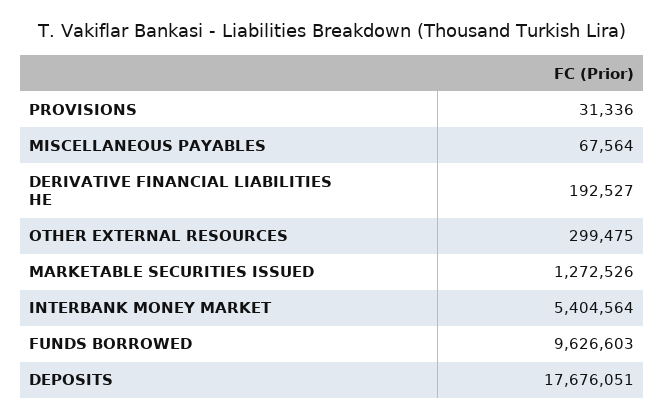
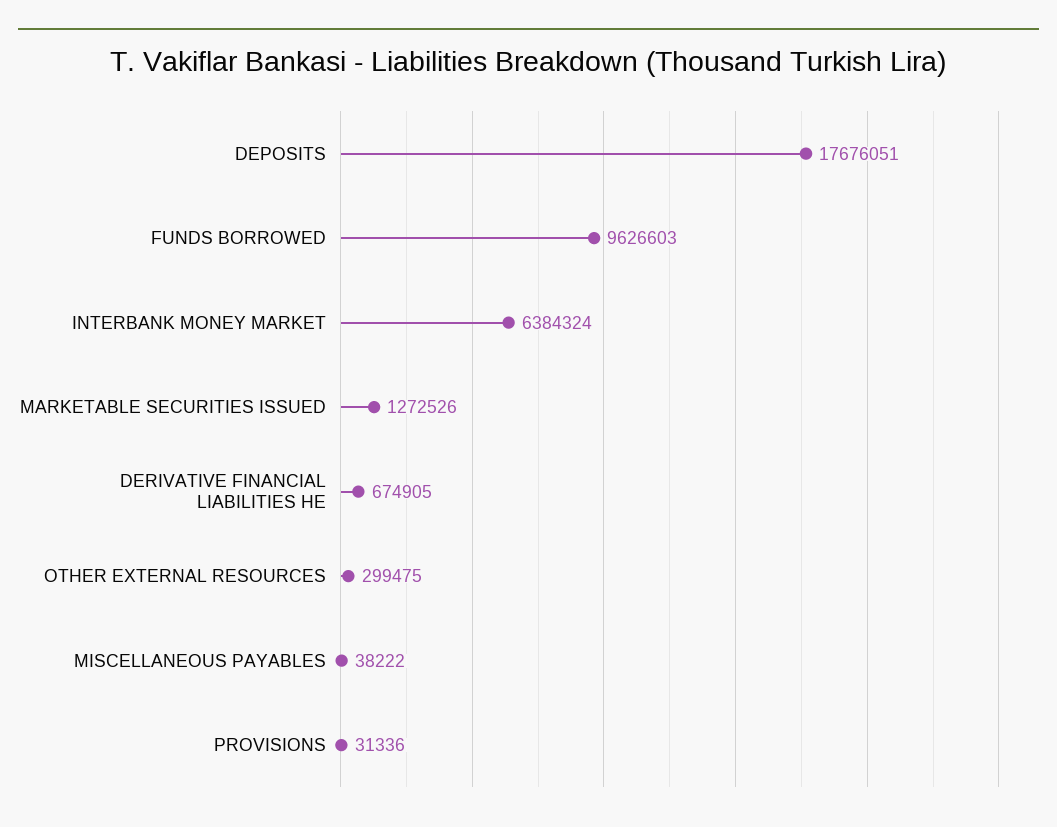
  {
    "PROVISIONS": 31336,
-   "MISCELLANEOUS PAYABLES": 67564,
+   "MISCELLANEOUS PAYABLES": 38222,
-   "DERIVATIVE FINANCIAL LIABILITIES HE": 192527,
+   "DERIVATIVE FINANCIAL LIABILITIES HE": 674905,
    "OTHER EXTERNAL RESOURCES": 299475,
    "MARKETABLE SECURITIES ISSUED": 1272526,
-   "INTERBANK MONEY MARKET": 5404564,
+   "INTERBANK MONEY MARKET": 6384324,
    "FUNDS BORROWED": 9626603,
    "DEPOSITS": 17676051
  }

